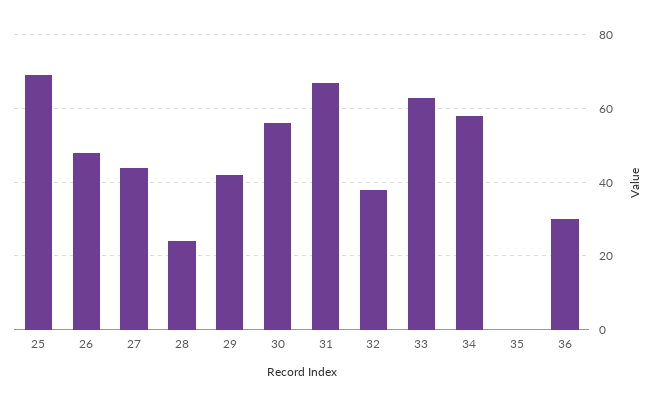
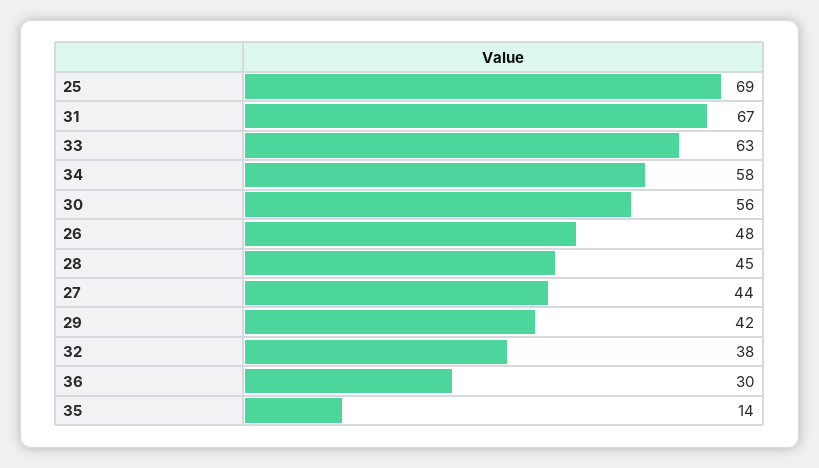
  {
    "25": 69,
    "26": 48,
    "27": 44,
-   "28": 25,
+   "28": 45,
    "29": 42,
    "30": 56,
    "31": 67,
    "32": 38,
    "33": 63,
    "34": 58,
-   "35": 0,
+   "35": 14,
    "36": 30
  }

